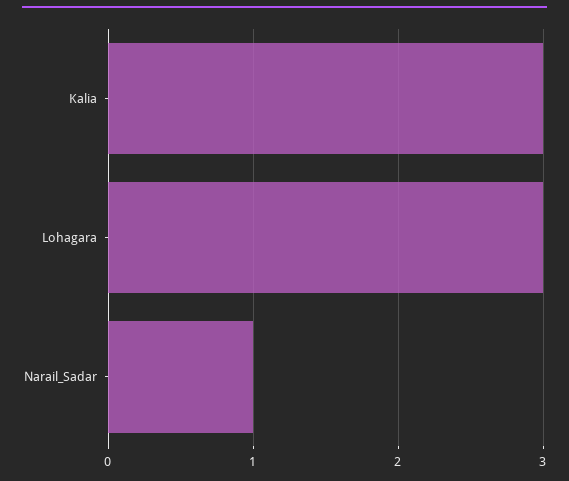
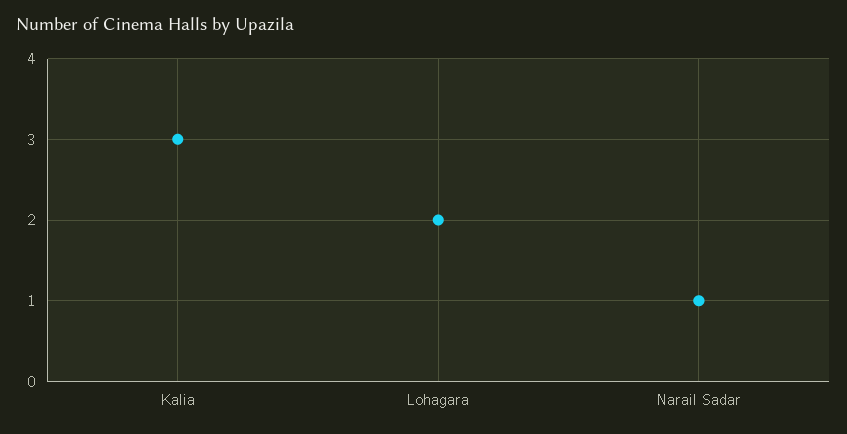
  {
    "Kalia": 3,
-   "Lohagara": 3,
+   "Lohagara": 2,
    "Narail_Sadar": 1
  }

